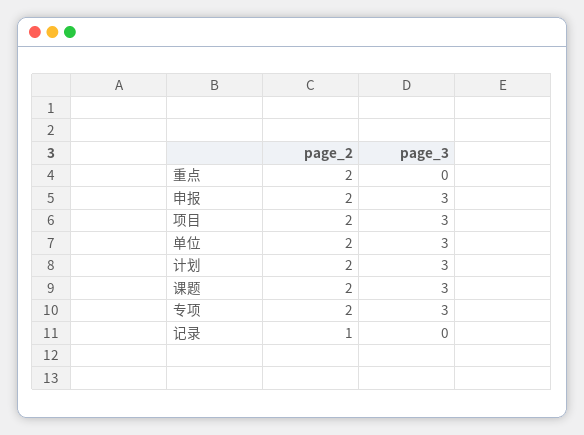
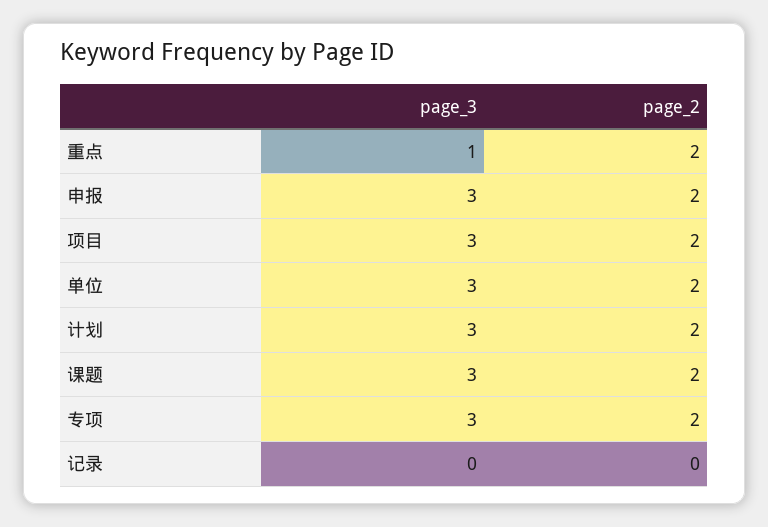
  {
    "page_2": {
      "重点": 2,
      "申报": 2,
      "项目": 2,
      "单位": 2,
      "计划": 2,
      "课题": 2,
      "专项": 2,
-     "记录": 1
+     "记录": 0
    },
    "page_3": {
-     "重点": 0,
+     "重点": 1,
      "申报": 3,
      "项目": 3,
      "单位": 3,
      "计划": 3,
      "课题": 3,
      "专项": 3,
      "记录": 0
    }
  }

